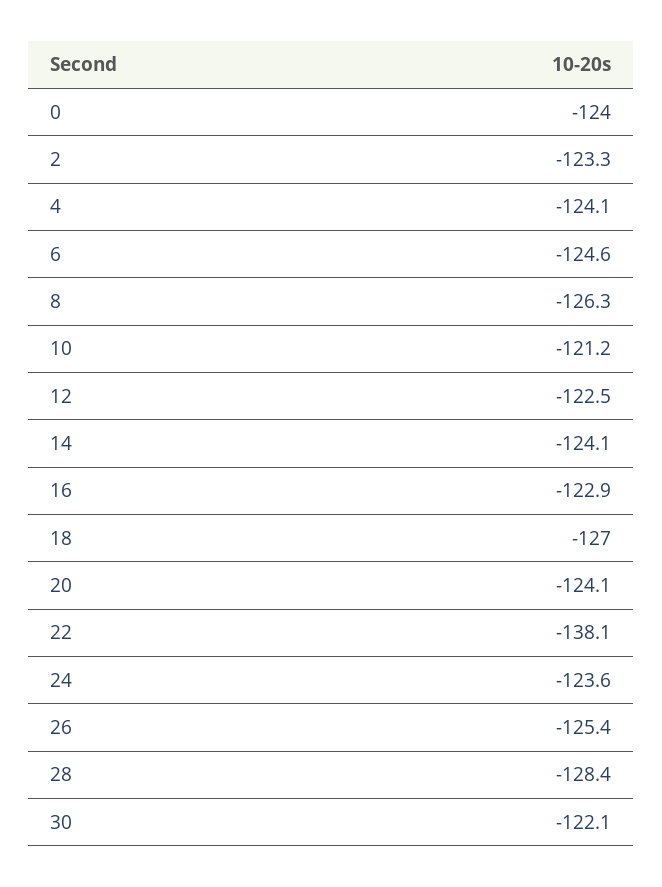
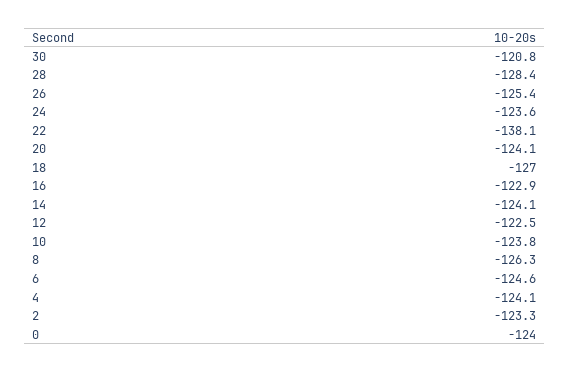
  {
    "0": -124,
    "2": -123.3,
    "4": -124.1,
    "6": -124.6,
    "8": -126.3,
-   "10": -121.2,
+   "10": -123.8,
    "12": -122.5,
    "14": -124.1,
    "16": -122.9,
    "18": -127,
    "20": -124.1,
    "22": -138.1,
    "24": -123.6,
    "26": -125.4,
    "28": -128.4,
-   "30": -122.1
+   "30": -120.8
  }

